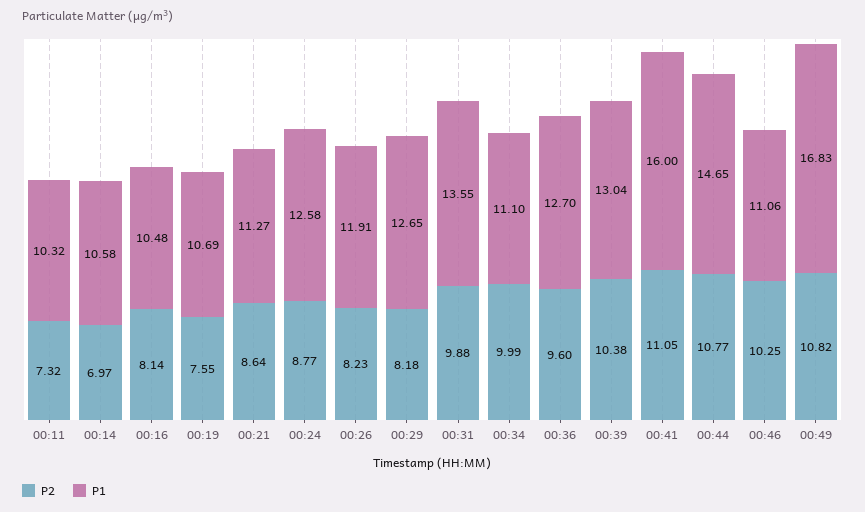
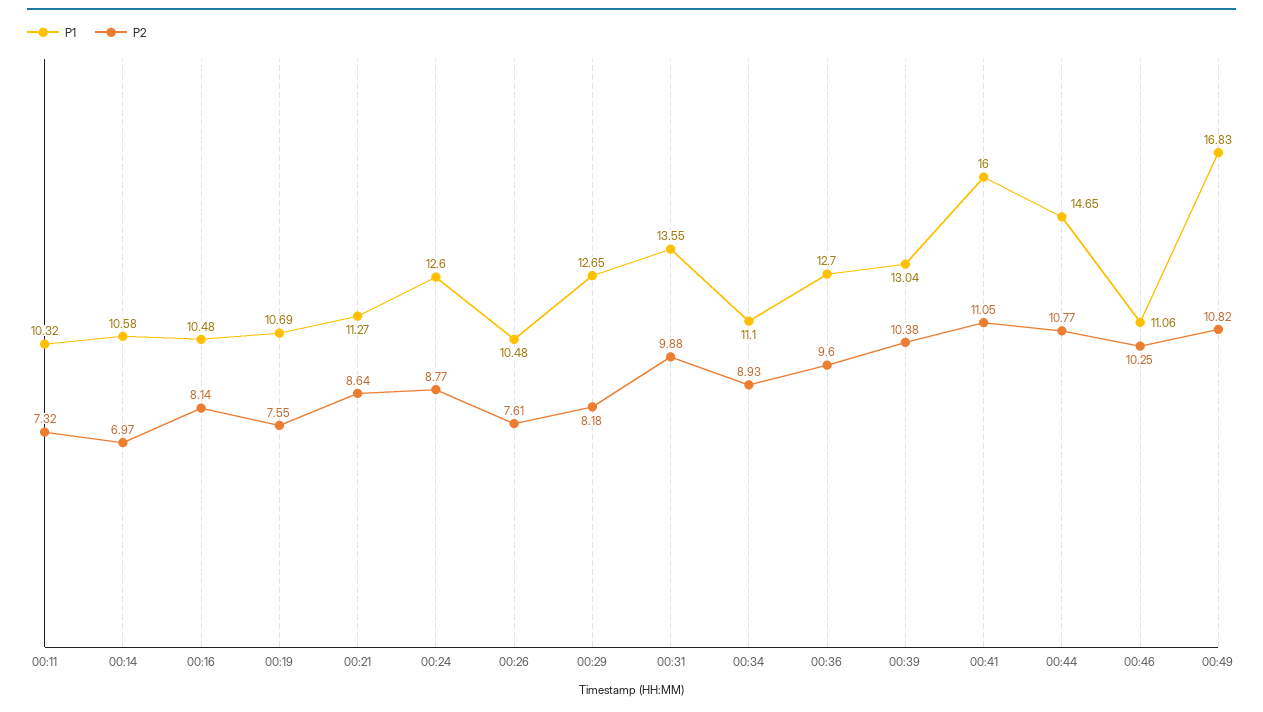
  {
    "P2": {
      "00:11": 7.32,
      "00:14": 6.97,
      "00:16": 8.14,
      "00:19": 7.55,
      "00:21": 8.64,
      "00:24": 8.77,
-     "00:26": 8.23,
+     "00:26": 7.61,
      "00:29": 8.18,
      "00:31": 9.88,
-     "00:34": 9.99,
+     "00:34": 8.93,
      "00:36": 9.6,
      "00:39": 10.38,
      "00:41": 11.05,
      "00:44": 10.77,
      "00:46": 10.25,
      "00:49": 10.82
    },
    "P1": {
      "00:11": 10.32,
      "00:14": 10.58,
      "00:16": 10.48,
      "00:19": 10.69,
      "00:21": 11.27,
-     "00:24": 12.58,
+     "00:24": 12.6,
-     "00:26": 11.91,
+     "00:26": 10.48,
      "00:29": 12.65,
      "00:31": 13.55,
      "00:34": 11.1,
      "00:36": 12.7,
      "00:39": 13.04,
      "00:41": 16,
      "00:44": 14.65,
      "00:46": 11.06,
      "00:49": 16.83
    }
  }

